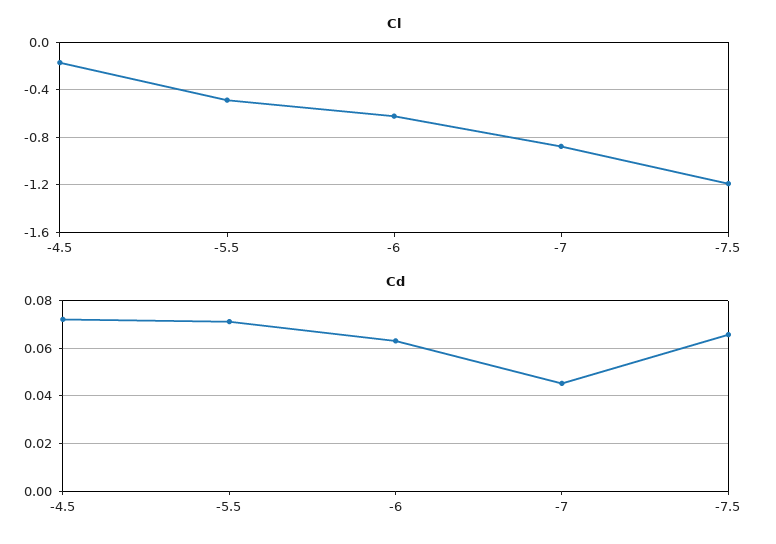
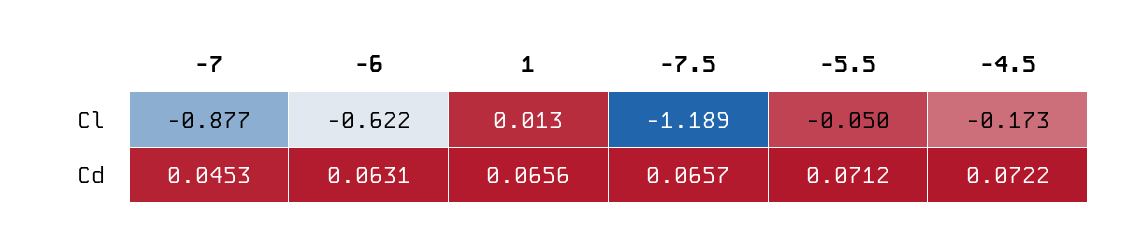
  {
    "Cl": {
      "-4.5": -0.173,
-     "-5.5": -0.5,
+     "-5.5": -0.05,
      "-6": -0.622,
      "-7": -0.877,
-     "-7.5": -1.189
+     "-7.5": -1.189,
+     "1": 0.013
    },
    "Cd": {
      "-4.5": 0.0722,
      "-5.5": 0.0712,
      "-6": 0.0631,
      "-7": 0.0453,
-     "-7.5": 0.0657
+     "-7.5": 0.0657,
+     "1": 0.0656
    }
  }

